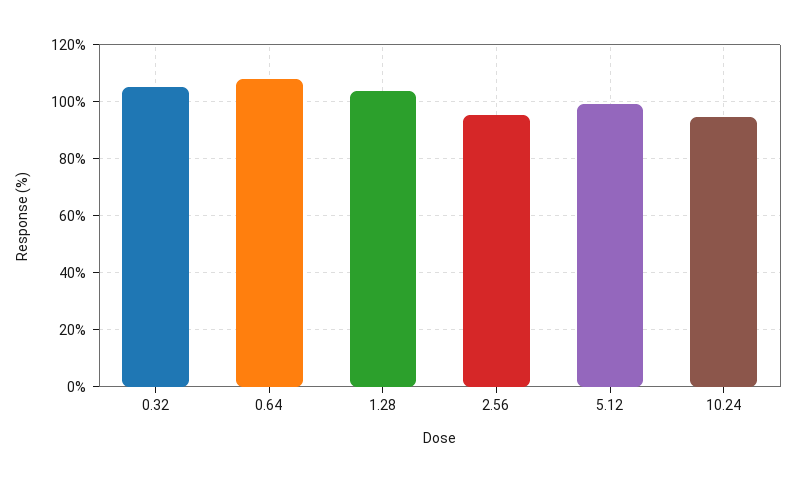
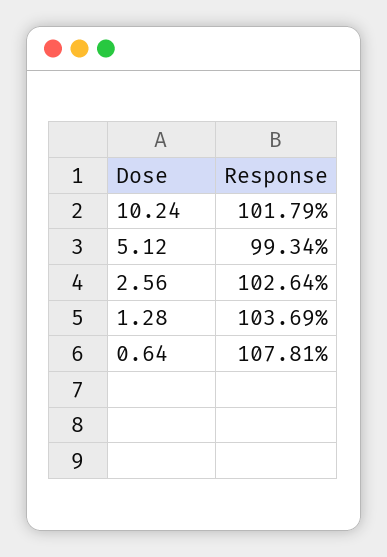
  {
-   "0.32": 105,
    "0.64": 107.81,
    "1.28": 103.69,
-   "2.56": 95,
+   "2.56": 102.64,
    "5.12": 99.34,
-   "10.24": 95
+   "10.24": 101.79
  }

